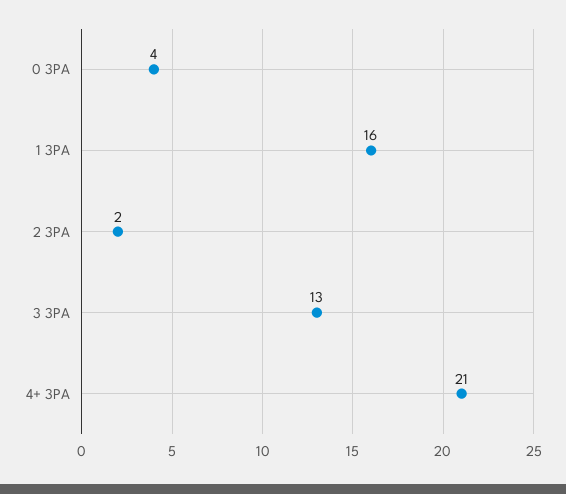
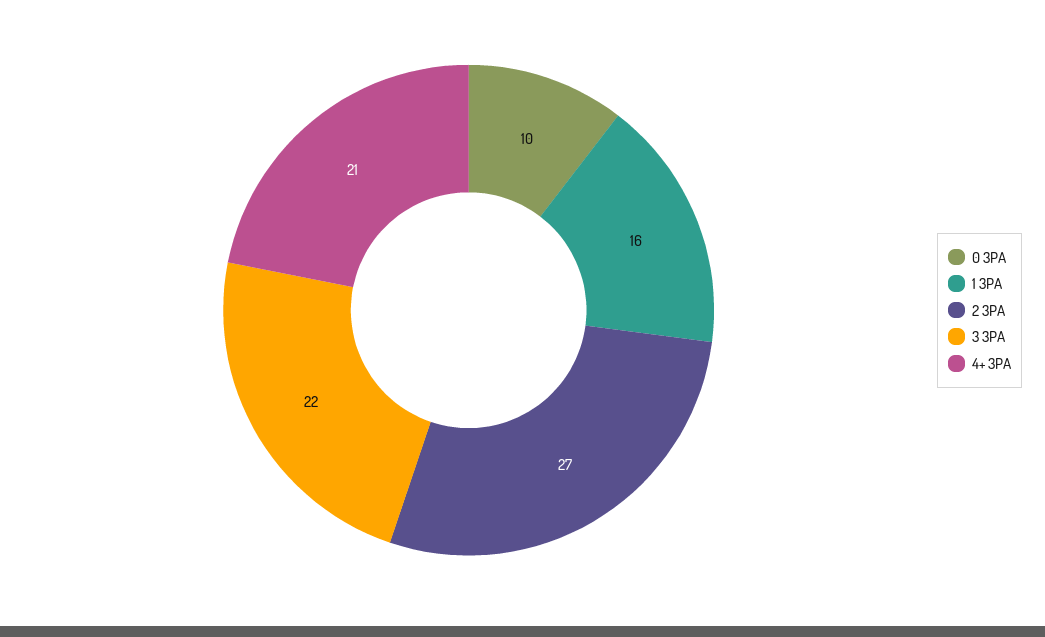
  {
-   "0 3PA": 4,
+   "0 3PA": 10,
    "1 3PA": 16,
-   "2 3PA": 2,
+   "2 3PA": 27,
-   "3 3PA": 13,
+   "3 3PA": 22,
    "4+ 3PA": 21
  }

